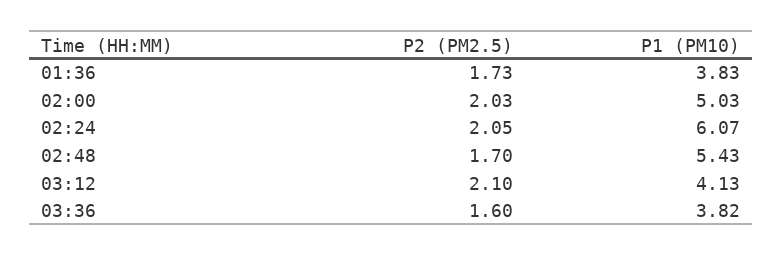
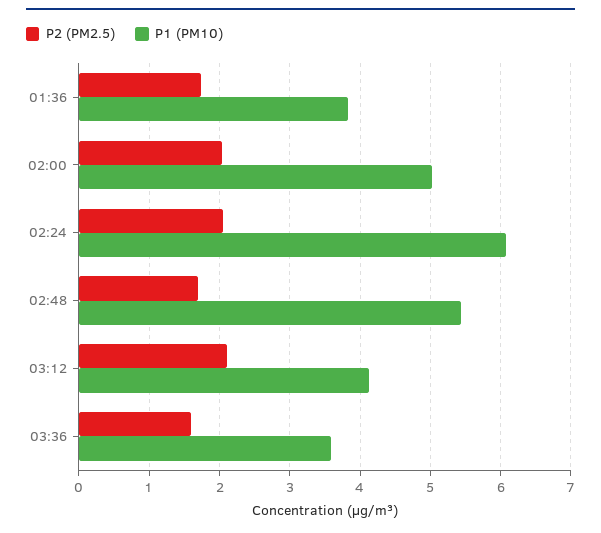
  {
    "P2 (PM2.5)": {
      "01:36": 1.73,
      "02:00": 2.03,
      "02:24": 2.05,
      "02:48": 1.7,
      "03:12": 2.1,
      "03:36": 1.6
    },
    "P1 (PM10)": {
      "01:36": 3.83,
      "02:00": 5.03,
      "02:24": 6.07,
      "02:48": 5.43,
      "03:12": 4.13,
-     "03:36": 3.82
+     "03:36": 3.6
    }
  }

